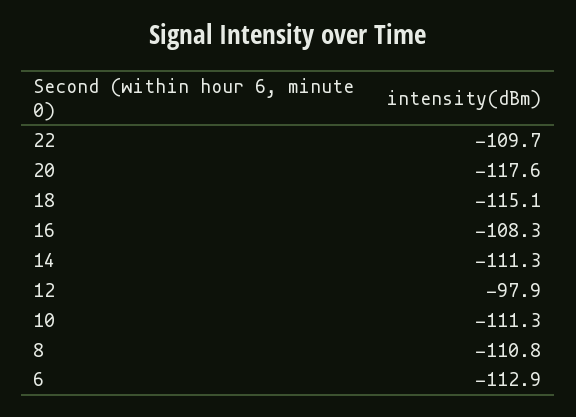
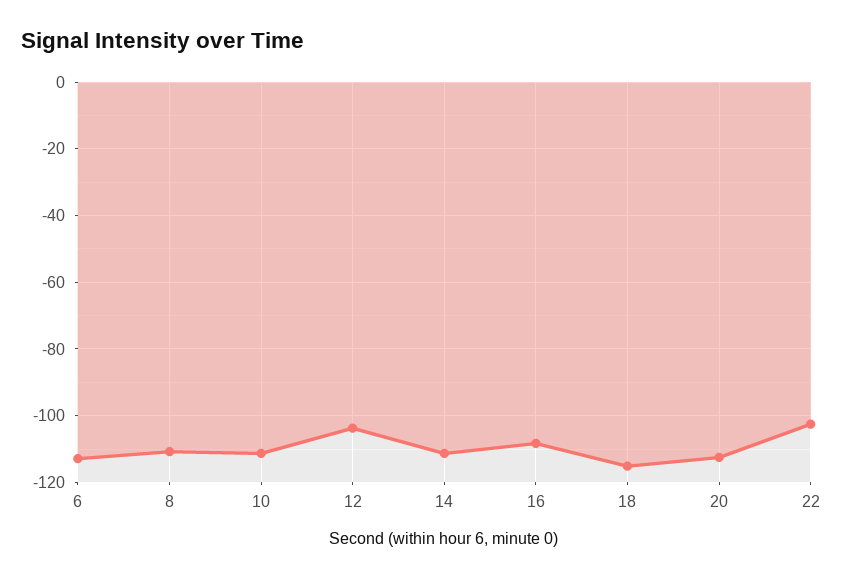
  {
-   "22": -109.7,
+   "22": -102,
-   "20": -117.6,
+   "20": -112,
    "18": -115.1,
    "16": -108.3,
    "14": -111.3,
-   "12": -97.9,
+   "12": -104,
    "10": -111.3,
    "8": -110.8,
    "6": -112.9
  }

